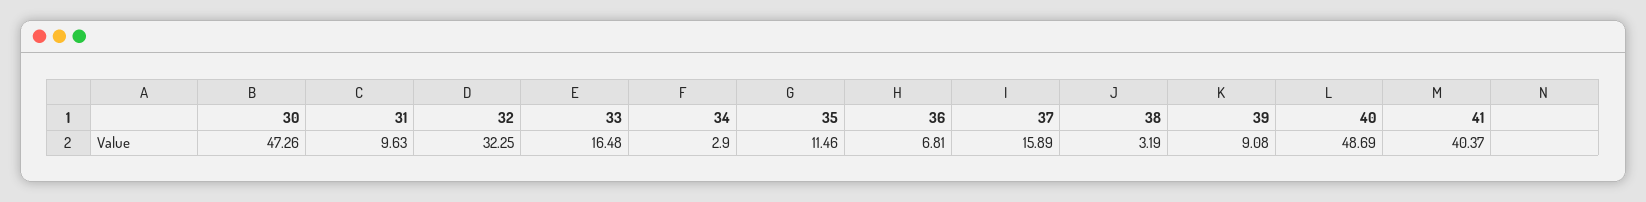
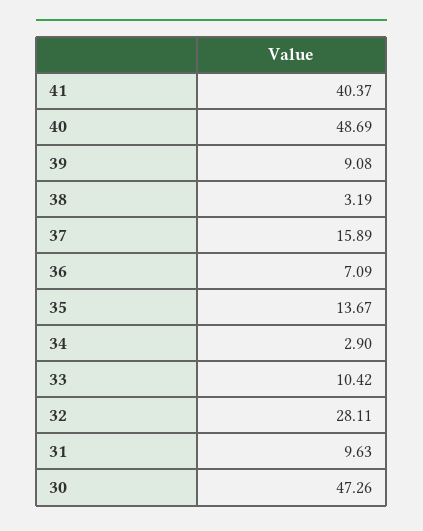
  {
    "30": 47.26,
    "31": 9.63,
-   "32": 32.25,
+   "32": 28.11,
-   "33": 16.48,
+   "33": 10.42,
    "34": 2.9,
-   "35": 11.46,
+   "35": 13.67,
-   "36": 6.81,
+   "36": 7.09,
    "37": 15.89,
    "38": 3.19,
    "39": 9.08,
    "40": 48.69,
    "41": 40.37
  }

